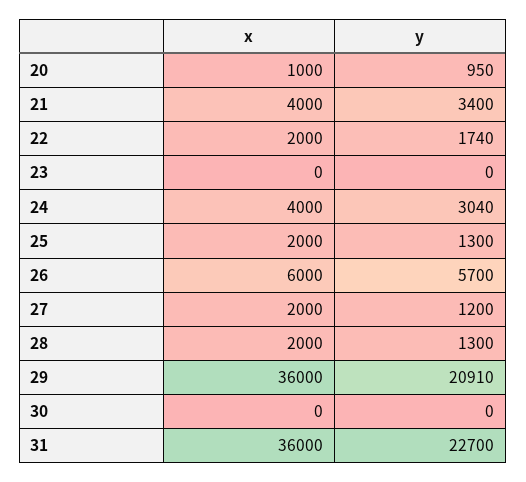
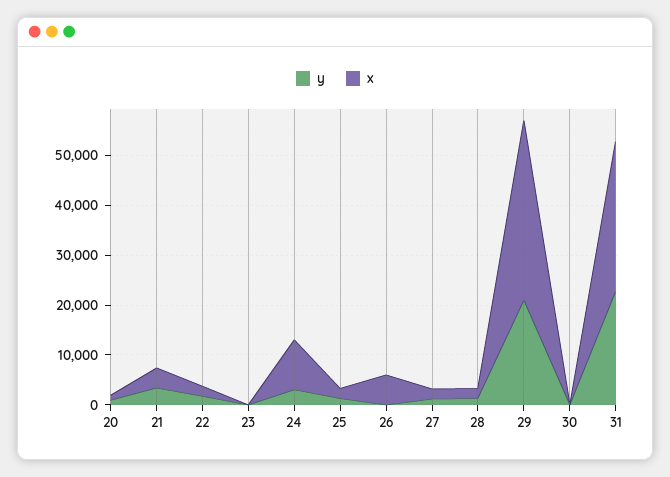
  {
    "x": {
      "20": 1000,
      "21": 4000,
      "22": 2000,
      "23": 0,
-     "24": 4000,
+     "24": 10000,
      "25": 2000,
      "26": 6000,
      "27": 2000,
      "28": 2000,
      "29": 36000,
      "30": 0,
-     "31": 36000
+     "31": 30000
    },
    "y": {
      "20": 950,
      "21": 3400,
      "22": 1740,
      "23": 0,
      "24": 3040,
      "25": 1300,
-     "26": 5700,
+     "26": 0,
      "27": 1200,
      "28": 1300,
      "29": 20910,
      "30": 0,
      "31": 22700
    }
  }

